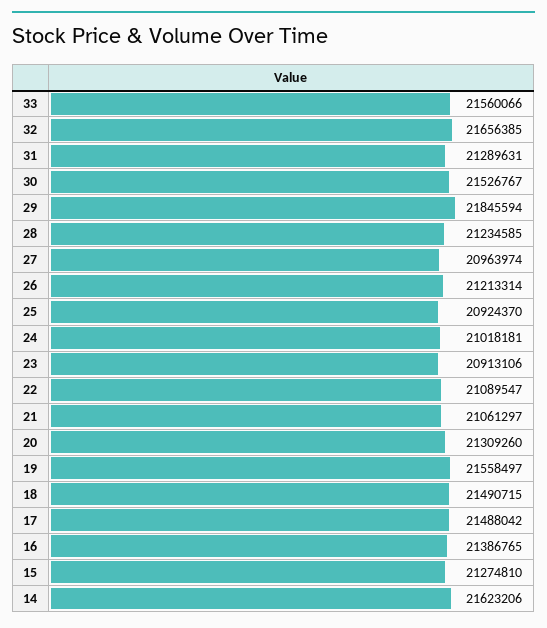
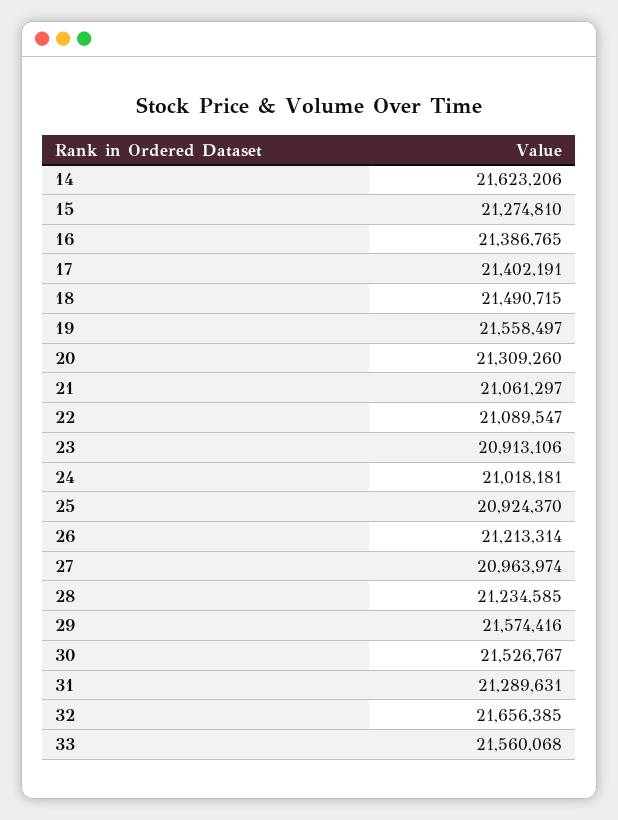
  {
-   "33": 21560066,
+   "33": 21560068,
    "32": 21656385,
    "31": 21289631,
    "30": 21526767,
-   "29": 21845594,
+   "29": 21574416,
    "28": 21234585,
    "27": 20963974,
    "26": 21213314,
    "25": 20924370,
    "24": 21018181,
    "23": 20913106,
    "22": 21089547,
    "21": 21061297,
    "20": 21309260,
    "19": 21558497,
    "18": 21490715,
-   "17": 21488042,
+   "17": 21402191,
    "16": 21386765,
    "15": 21274810,
    "14": 21623206
  }

